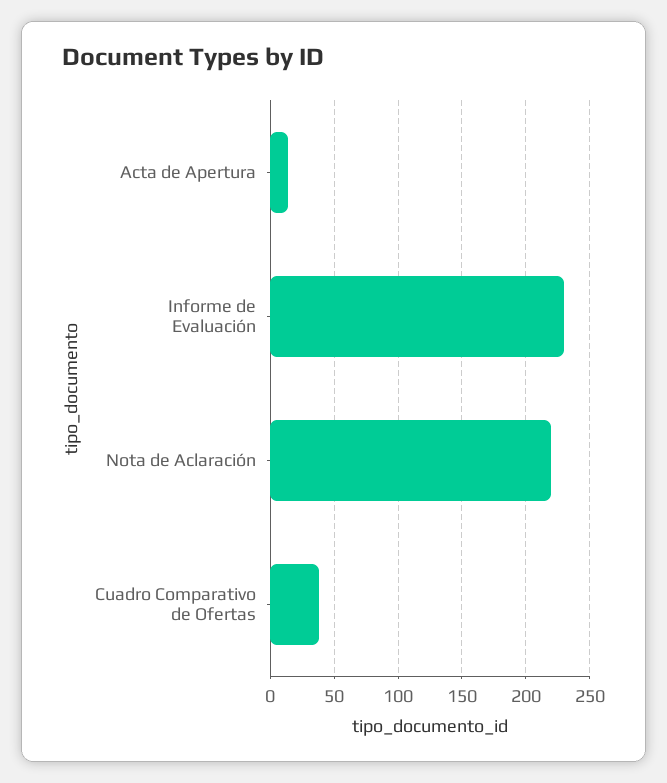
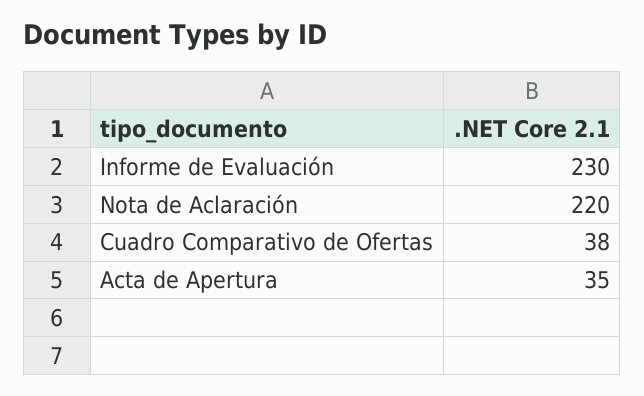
  {
-   "Acta de Apertura": 15,
+   "Acta de Apertura": 35,
    "Informe de Evaluación": 230,
    "Nota de Aclaración": 220,
    "Cuadro Comparativo de Ofertas": 38
  }

